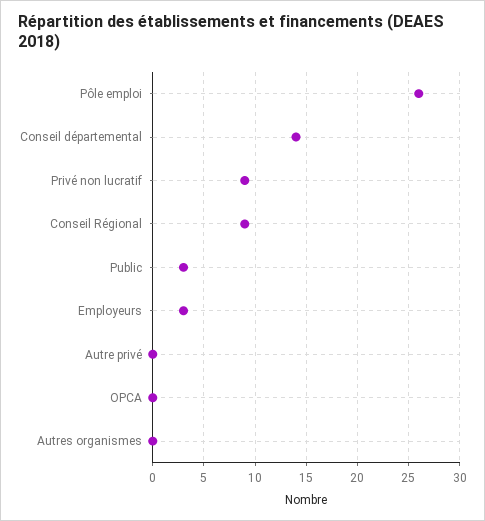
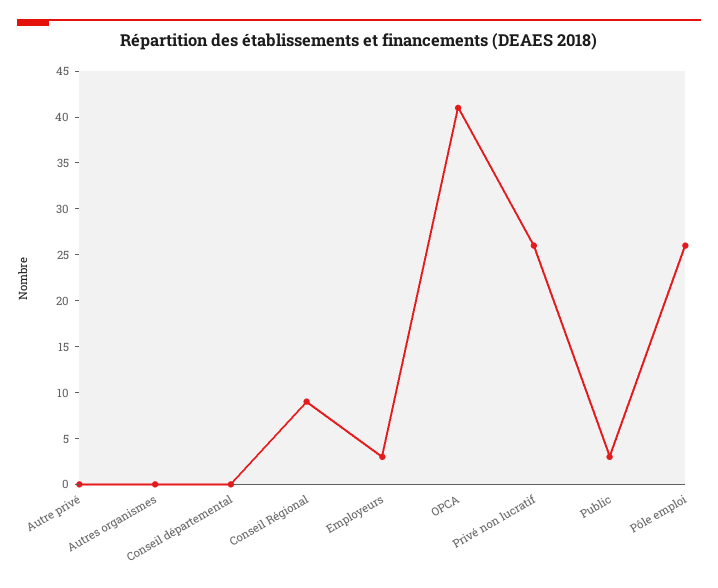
  {
    "Pôle emploi": 26,
-   "Conseil départemental": 14,
+   "Conseil départemental": 0,
-   "Privé non lucratif": 9,
+   "Privé non lucratif": 26,
    "Conseil Régional": 9,
    "Public": 3,
    "Employeurs": 3,
    "Autre privé": 0,
-   "OPCA": 0,
+   "OPCA": 41,
    "Autres organismes": 0
  }

